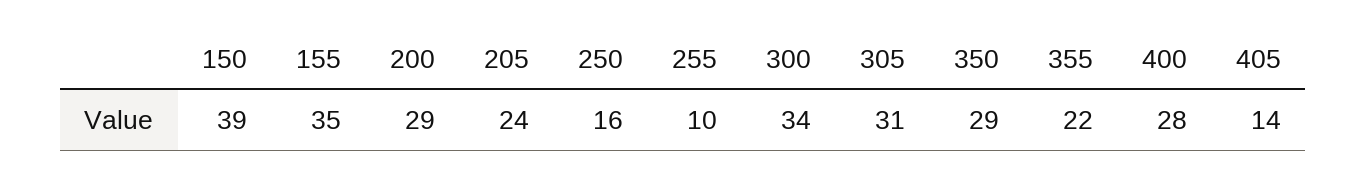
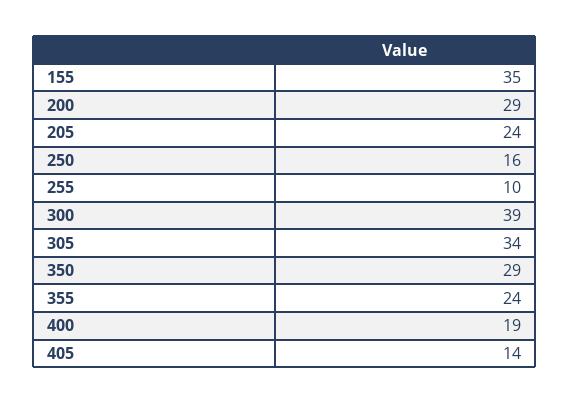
  {
-   "150": 39,
    "155": 35,
    "200": 29,
    "205": 24,
    "250": 16,
    "255": 10,
-   "300": 34,
+   "300": 39,
-   "305": 31,
+   "305": 34,
    "350": 29,
-   "355": 22,
+   "355": 24,
-   "400": 28,
+   "400": 19,
    "405": 14
  }

